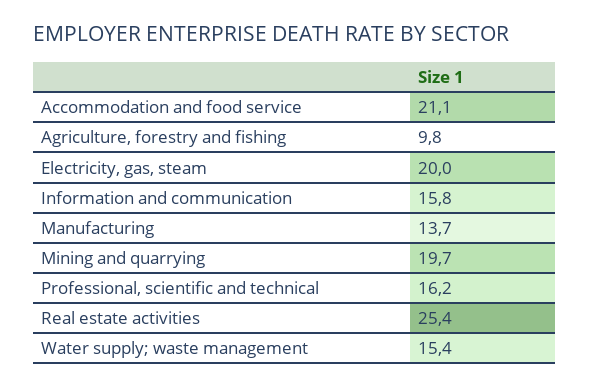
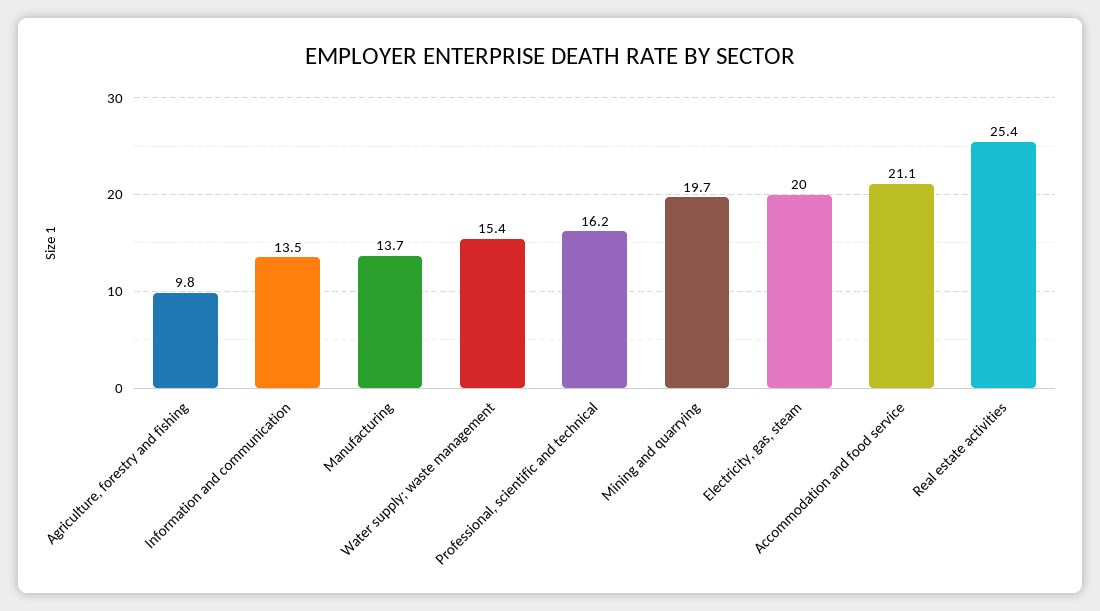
  {
    "Accommodation and food service": 21.1,
    "Agriculture, forestry and fishing": 9.8,
    "Electricity, gas, steam": 20,
-   "Information and communication": 15.8,
+   "Information and communication": 13.5,
    "Manufacturing": 13.7,
    "Mining and quarrying": 19.7,
    "Professional, scientific and technical": 16.2,
    "Real estate activities": 25.4,
    "Water supply; waste management": 15.4
  }

